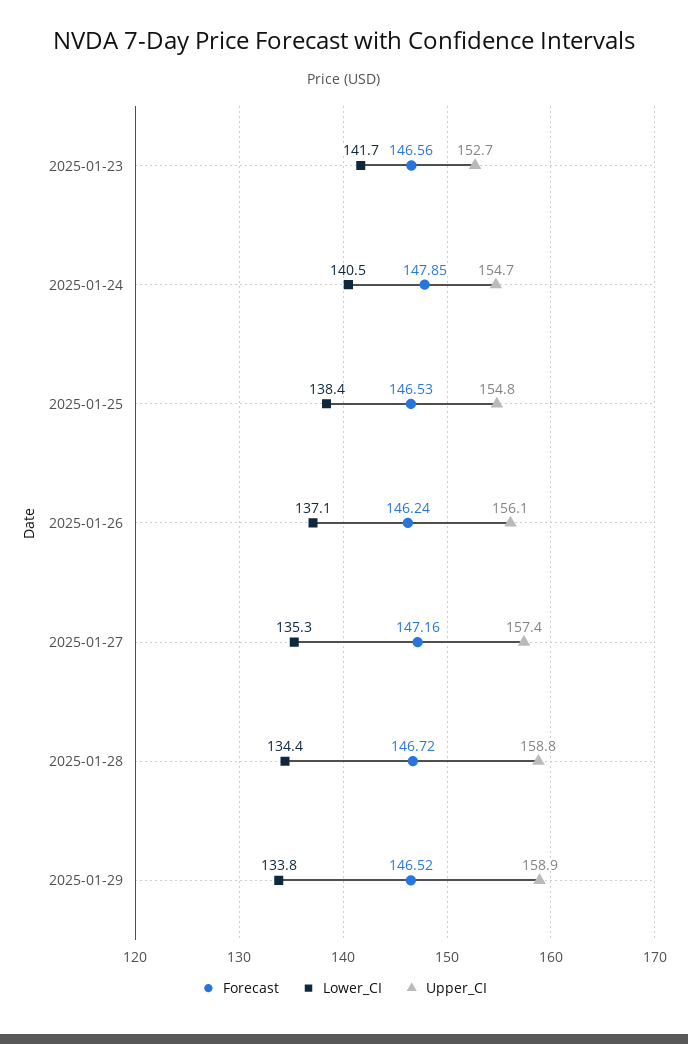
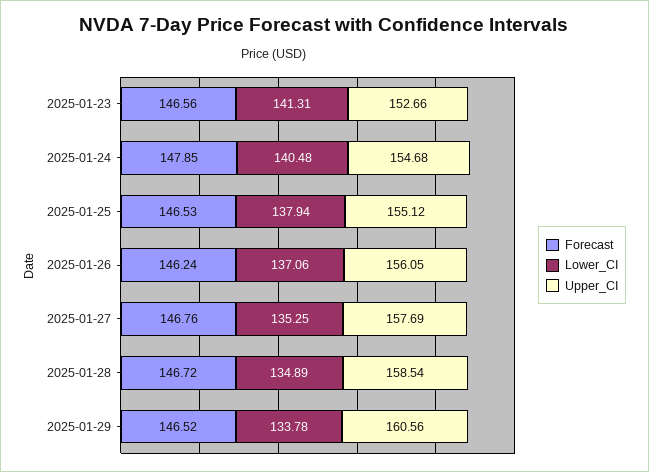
  {
    "Forecast": {
      "2025-01-23": 146.56,
      "2025-01-24": 147.85,
      "2025-01-25": 146.53,
      "2025-01-26": 146.24,
-     "2025-01-27": 147.16,
+     "2025-01-27": 146.76,
      "2025-01-28": 146.72,
      "2025-01-29": 146.52
    },
    "Lower_CI": {
-     "2025-01-23": 141.7,
+     "2025-01-23": 141.31,
      "2025-01-24": 140.48,
-     "2025-01-25": 138.4,
+     "2025-01-25": 137.94,
      "2025-01-26": 137.06,
      "2025-01-27": 135.25,
-     "2025-01-28": 134.4,
+     "2025-01-28": 134.89,
      "2025-01-29": 133.78
    },
    "Upper_CI": {
      "2025-01-23": 152.66,
      "2025-01-24": 154.68,
-     "2025-01-25": 154.8,
+     "2025-01-25": 155.12,
      "2025-01-26": 156.05,
-     "2025-01-27": 157.4,
+     "2025-01-27": 157.69,
-     "2025-01-28": 158.8,
+     "2025-01-28": 158.54,
-     "2025-01-29": 158.9
+     "2025-01-29": 160.56
    }
  }

